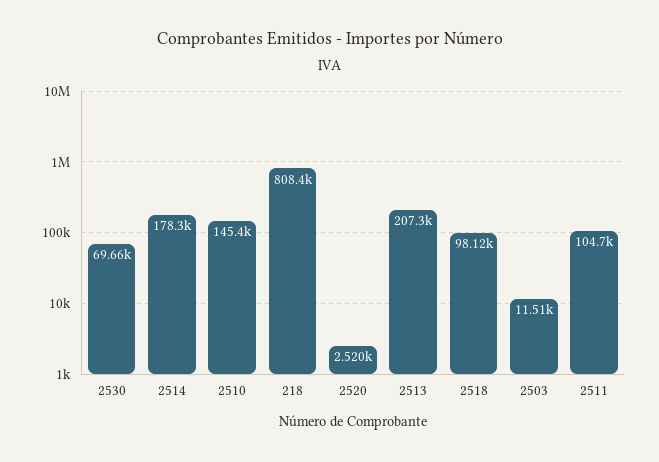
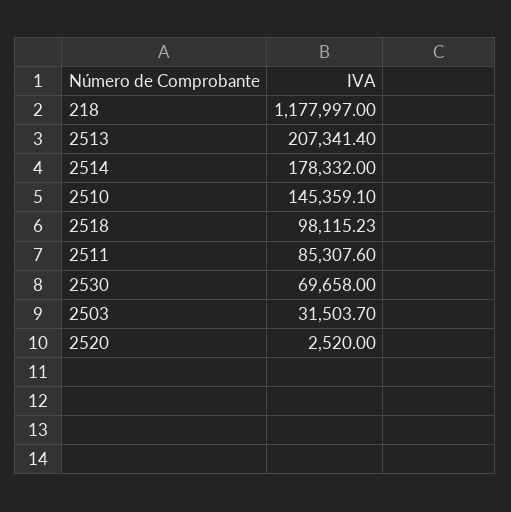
  {
    "2530": 69658,
    "2514": 178332,
    "2510": 145359.1,
-   "218": 808400,
+   "218": 1177997,
    "2520": 2520,
    "2513": 207341.4,
    "2518": 98115.23,
-   "2503": 11510,
+   "2503": 31503.7,
-   "2511": 104700
+   "2511": 85307.6
  }

